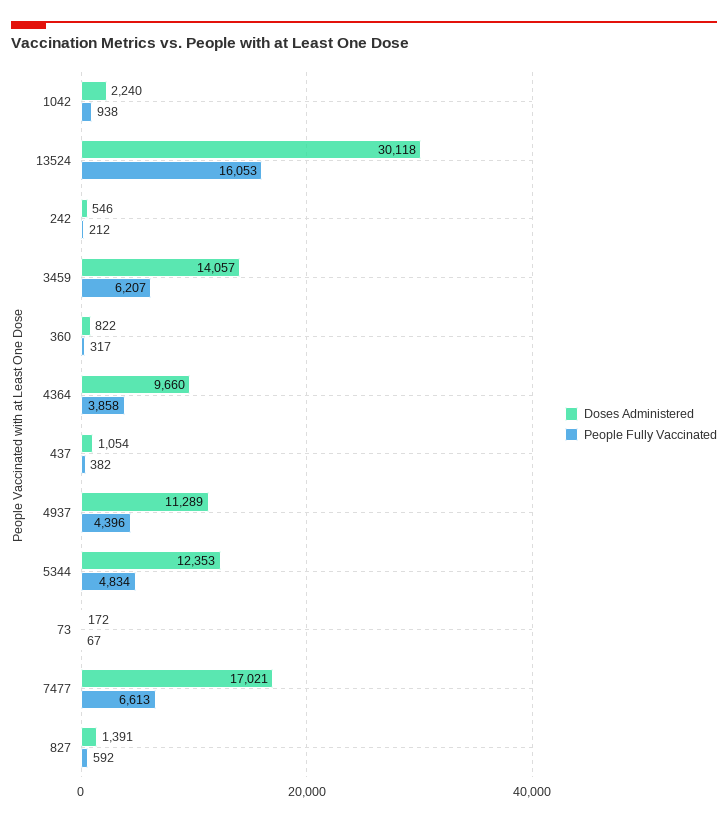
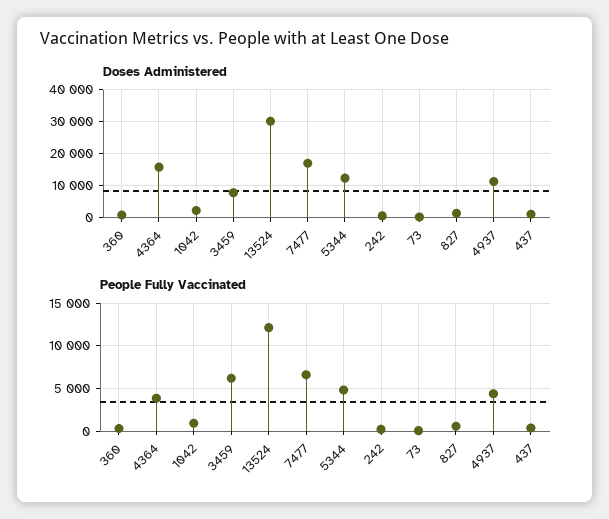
  {
    "Doses Administered": {
      "1042": 2240,
      "13524": 30118,
      "242": 546,
-     "3459": 14057,
+     "3459": 8000,
      "360": 822,
-     "4364": 9660,
+     "4364": 16000,
      "437": 1054,
      "4937": 11289,
      "5344": 12353,
      "73": 172,
      "7477": 17021,
      "827": 1391
    },
    "People Fully Vaccinated": {
      "1042": 938,
-     "13524": 16053,
+     "13524": 12000,
      "242": 212,
      "3459": 6207,
      "360": 317,
      "4364": 3858,
      "437": 382,
      "4937": 4396,
      "5344": 4834,
      "73": 67,
      "7477": 6613,
      "827": 592
    }
  }

